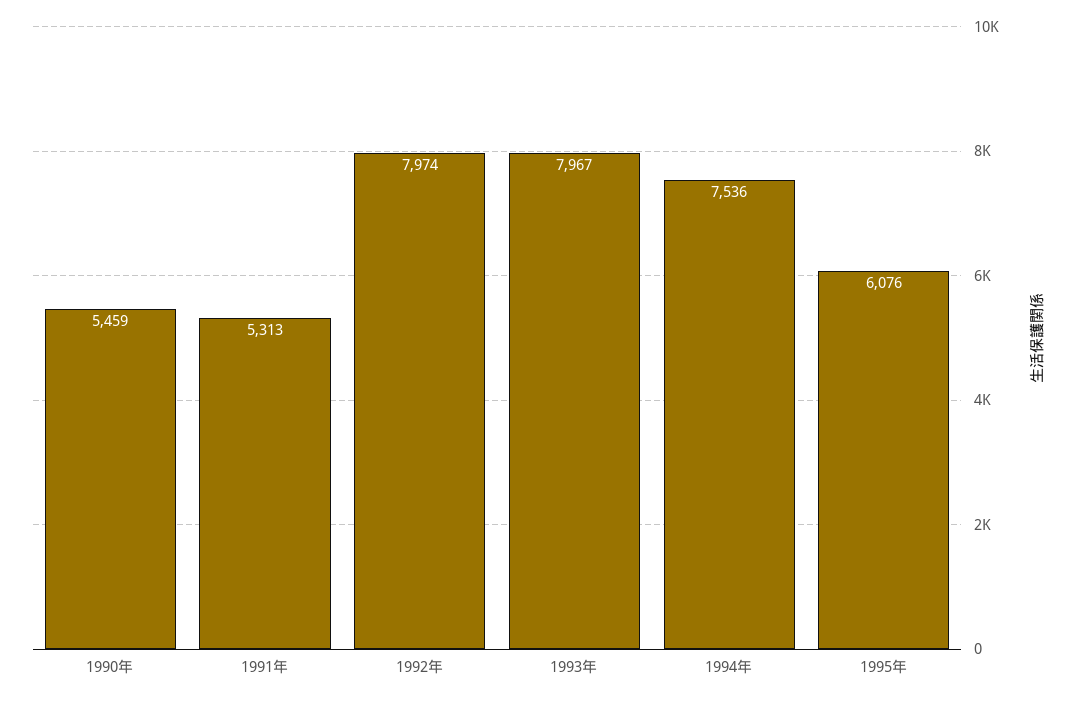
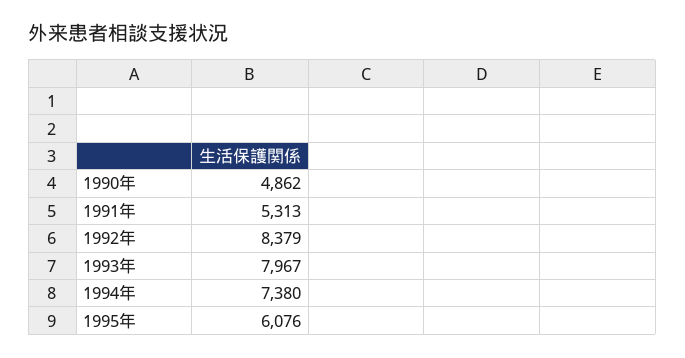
  {
-   "1990年": 5459,
+   "1990年": 4862,
    "1991年": 5313,
-   "1992年": 7974,
+   "1992年": 8379,
    "1993年": 7967,
-   "1994年": 7536,
+   "1994年": 7380,
    "1995年": 6076
  }

